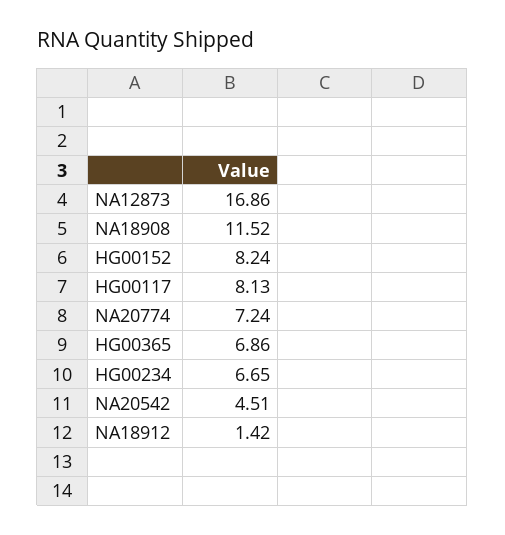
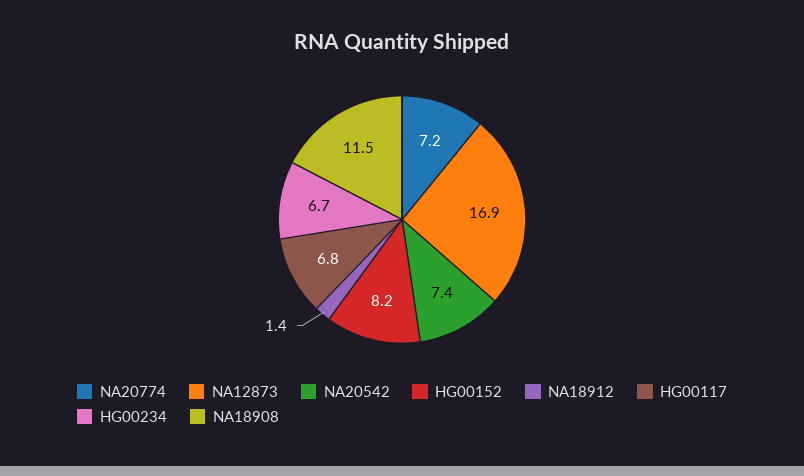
  {
    "NA12873": 16.86,
    "NA18908": 11.52,
    "HG00152": 8.24,
-   "HG00117": 8.13,
+   "HG00117": 6.8,
    "NA20774": 7.24,
-   "HG00365": 6.86,
    "HG00234": 6.65,
-   "NA20542": 4.51,
+   "NA20542": 7.4,
    "NA18912": 1.42
  }

